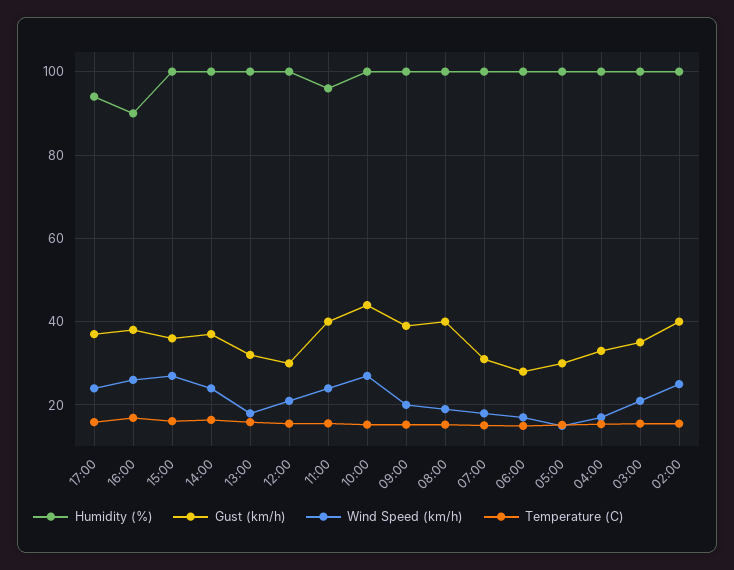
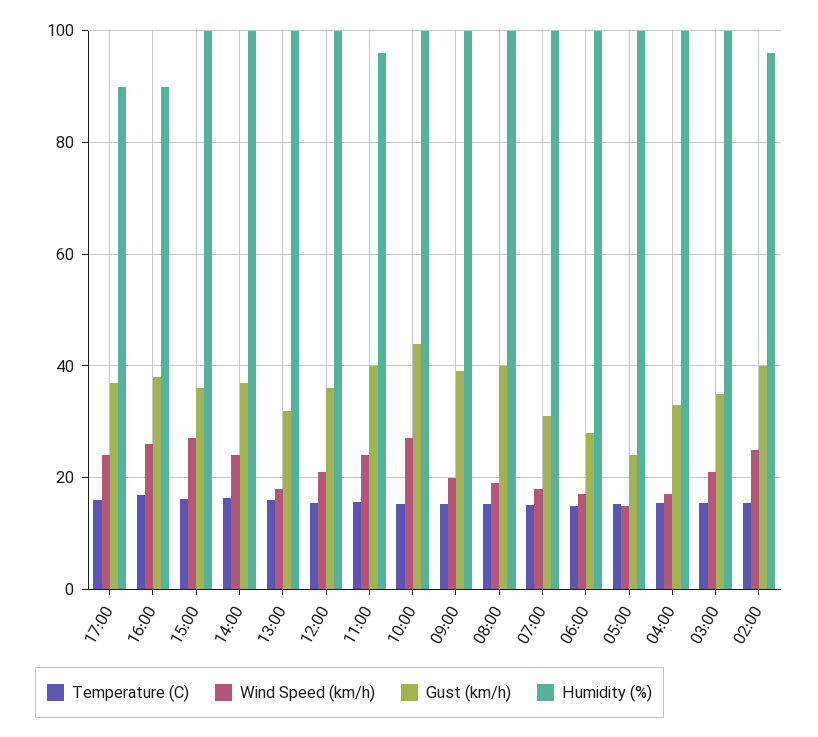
  {
    "Humidity (%)": {
-     "17:00": 94,
+     "17:00": 90,
      "16:00": 90,
      "15:00": 100,
      "14:00": 100,
      "13:00": 100,
      "12:00": 100,
      "11:00": 96,
      "10:00": 100,
      "09:00": 100,
      "08:00": 100,
      "07:00": 100,
      "06:00": 100,
      "05:00": 100,
      "04:00": 100,
      "03:00": 100,
-     "02:00": 100
+     "02:00": 96
    },
    "Gust (km/h)": {
      "17:00": 38,
      "16:00": 38,
      "15:00": 36,
      "14:00": 38,
      "13:00": 32,
-     "12:00": 30,
+     "12:00": 36,
      "11:00": 40,
      "10:00": 44,
      "09:00": 40,
      "08:00": 40,
      "07:00": 32,
      "06:00": 28,
-     "05:00": 30,
+     "05:00": 24,
      "04:00": 34,
      "03:00": 36,
      "02:00": 40
    },
    "Wind Speed (km/h)": {
      "17:00": 24,
      "16:00": 26,
      "15:00": 28,
      "14:00": 24,
      "13:00": 18,
      "12:00": 22,
      "11:00": 24,
      "10:00": 28,
      "09:00": 20,
      "08:00": 20,
      "07:00": 18,
      "06:00": 18,
      "05:00": 16,
      "04:00": 18,
      "03:00": 22,
      "02:00": 26
    },
    "Temperature (C)": {
      "17:00": 16,
      "16:00": 16,
      "15:00": 16,
      "14:00": 16,
      "13:00": 16,
      "12:00": 16,
      "11:00": 16,
      "10:00": 16,
      "09:00": 16,
      "08:00": 16,
      "07:00": 16,
      "06:00": 16,
      "05:00": 16,
      "04:00": 16,
      "03:00": 16,
      "02:00": 16
    }
  }

